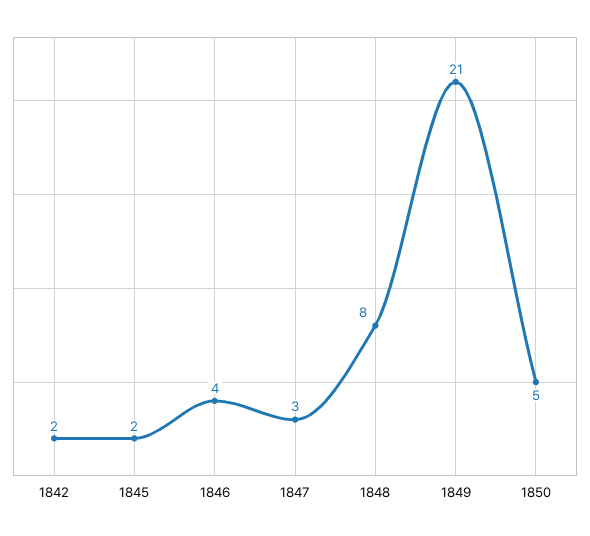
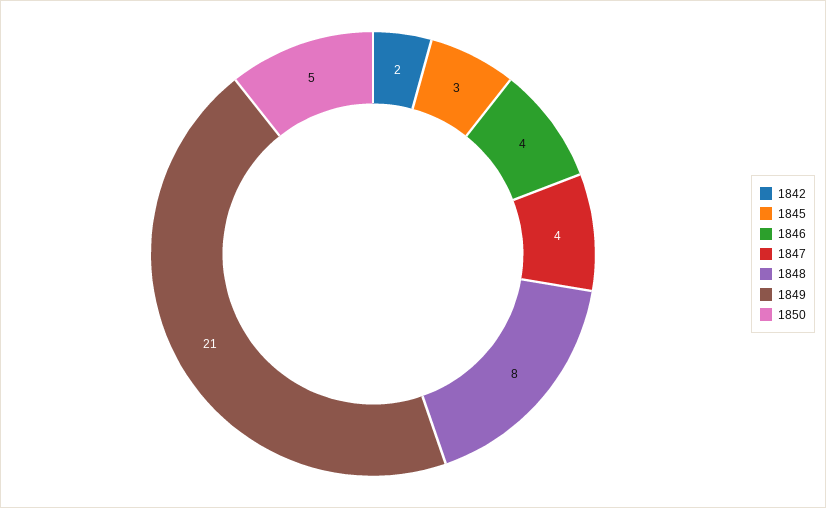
  {
    "1842": 2,
-   "1845": 2,
+   "1845": 3,
    "1846": 4,
-   "1847": 3,
+   "1847": 4,
    "1848": 8,
    "1849": 21,
    "1850": 5
  }

